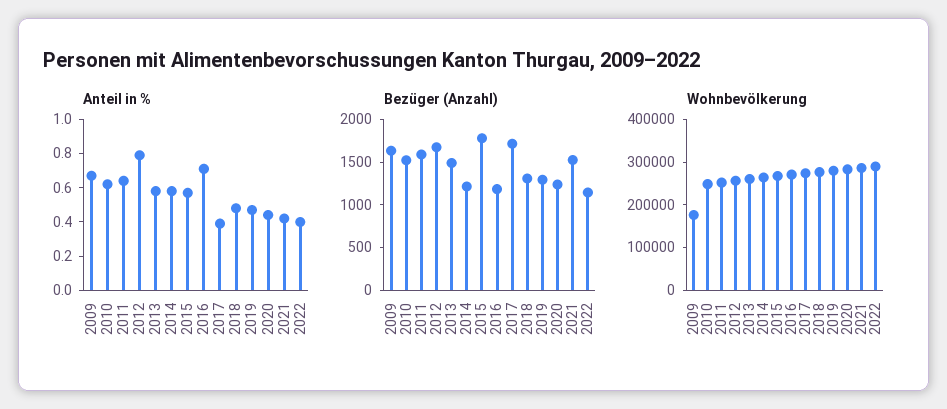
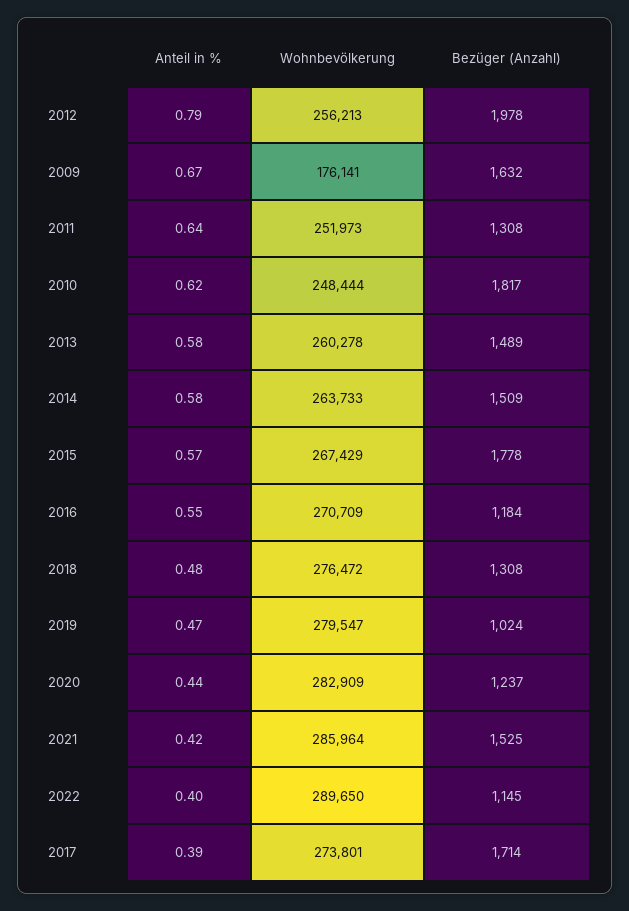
  {
    "Anteil in %": {
      "2009": 0.67,
      "2010": 0.62,
      "2011": 0.64,
      "2012": 0.79,
      "2013": 0.58,
      "2014": 0.58,
      "2015": 0.57,
-     "2016": 0.7,
+     "2016": 0.55,
      "2017": 0.39,
      "2018": 0.48,
      "2019": 0.47,
      "2020": 0.44,
      "2021": 0.42,
      "2022": 0.4
    },
    "Bezüger (Anzahl)": {
      "2009": 1632,
-     "2010": 1500,
+     "2010": 1817,
-     "2011": 1600,
+     "2011": 1308,
-     "2012": 1700,
+     "2012": 1978,
      "2013": 1489,
-     "2014": 1200,
+     "2014": 1509,
      "2015": 1778,
      "2016": 1184,
      "2017": 1714,
      "2018": 1308,
-     "2019": 1300,
+     "2019": 1024,
      "2020": 1237,
      "2021": 1525,
      "2022": 1145
    },
    "Wohnbevölkerung": {
      "2009": 176141,
      "2010": 248444,
      "2011": 251973,
      "2012": 256213,
      "2013": 260278,
      "2014": 263733,
      "2015": 267429,
      "2016": 270709,
      "2017": 273801,
      "2018": 276472,
      "2019": 279547,
      "2020": 282909,
      "2021": 285964,
      "2022": 289650
    }
  }

